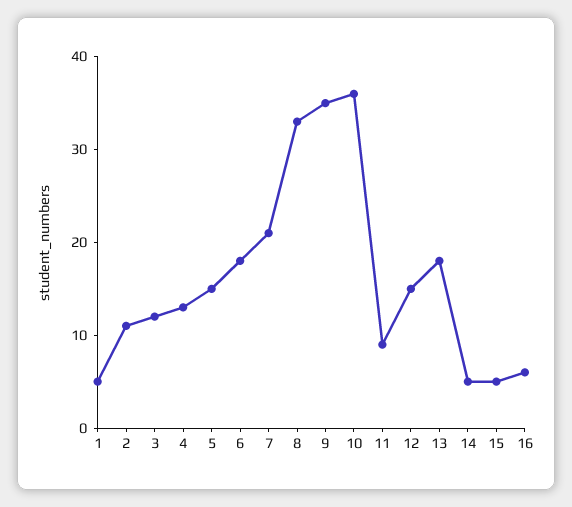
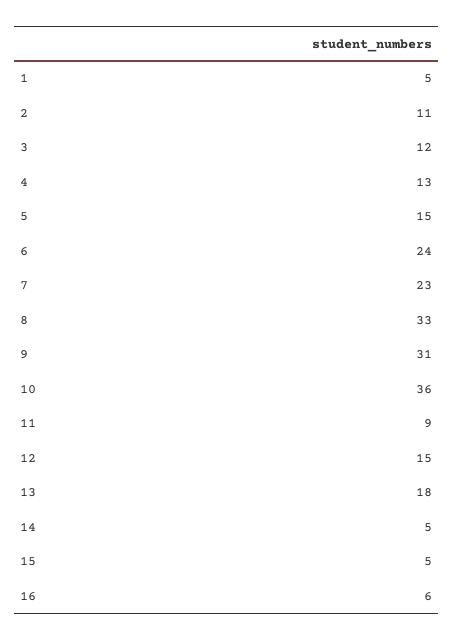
  {
    "1": 5,
    "2": 11,
    "3": 12,
    "4": 13,
    "5": 15,
-   "6": 18,
+   "6": 24,
-   "7": 21,
+   "7": 23,
    "8": 33,
-   "9": 35,
+   "9": 31,
    "10": 36,
    "11": 9,
    "12": 15,
    "13": 18,
    "14": 5,
    "15": 5,
    "16": 6
  }

